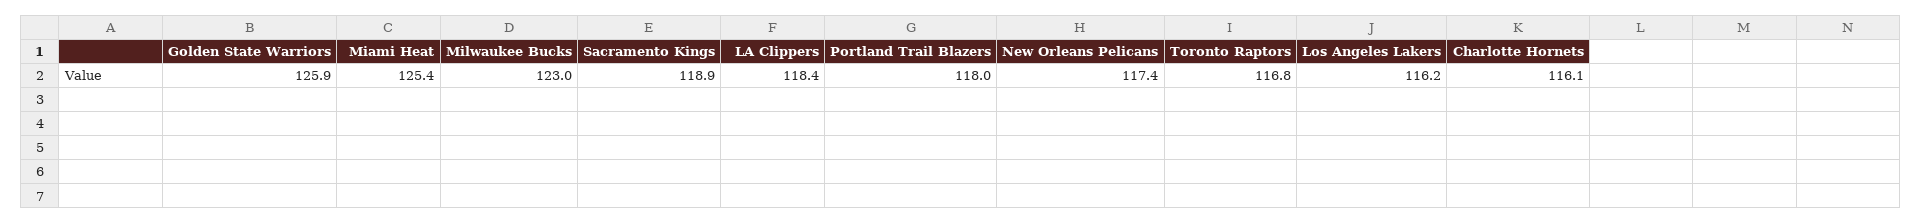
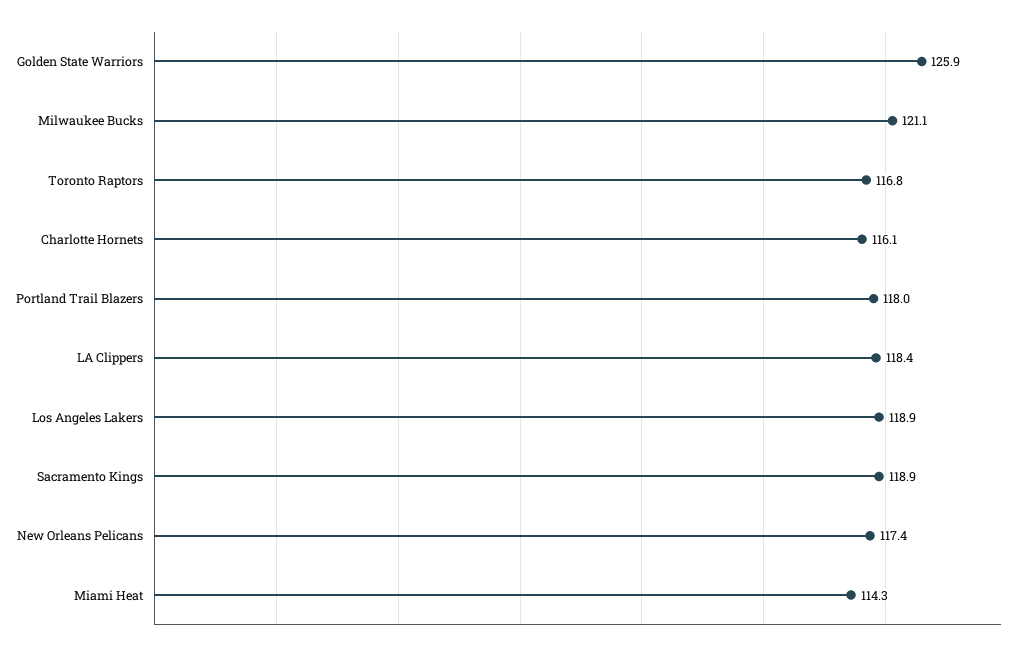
  {
    "Golden State Warriors": 125.9,
-   "Miami Heat": 125.4,
+   "Miami Heat": 114.3,
-   "Milwaukee Bucks": 123,
+   "Milwaukee Bucks": 121.1,
    "Sacramento Kings": 118.9,
    "LA Clippers": 118.4,
    "Portland Trail Blazers": 118,
    "New Orleans Pelicans": 117.4,
    "Toronto Raptors": 116.8,
-   "Los Angeles Lakers": 116.2,
+   "Los Angeles Lakers": 118.9,
    "Charlotte Hornets": 116.1
  }

